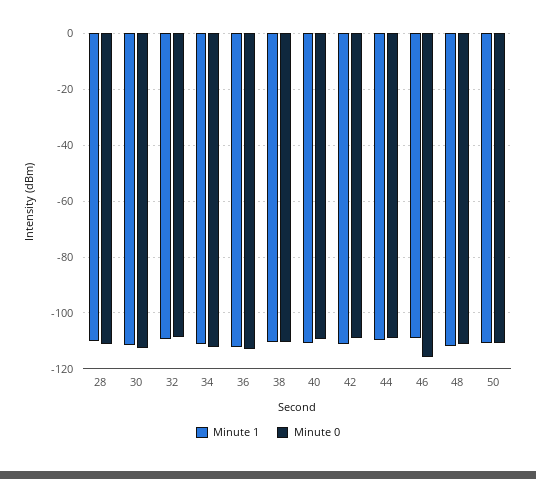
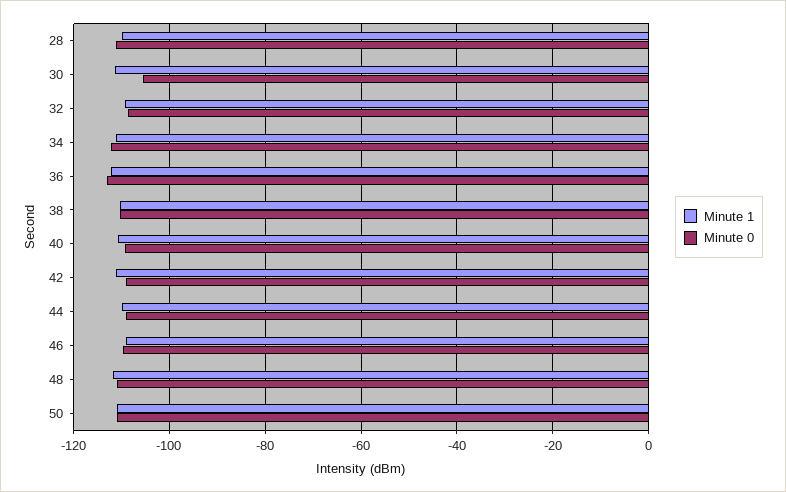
  {
    "Minute 1": {
      "28": -110,
      "30": -112,
      "32": -110,
      "34": -112,
      "36": -112,
      "38": -110,
      "40": -110,
      "42": -112,
      "44": -110,
      "46": -110,
      "48": -112,
      "50": -110
    },
    "Minute 0": {
      "28": -112,
-     "30": -112.5,
+     "30": -106,
      "32": -108,
      "34": -112,
      "36": -114,
      "38": -110,
      "40": -110,
      "42": -108,
      "44": -110,
-     "46": -115,
+     "46": -110,
      "48": -110,
      "50": -110
    }
  }

